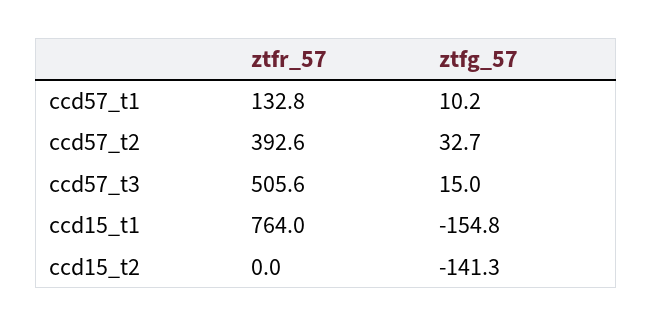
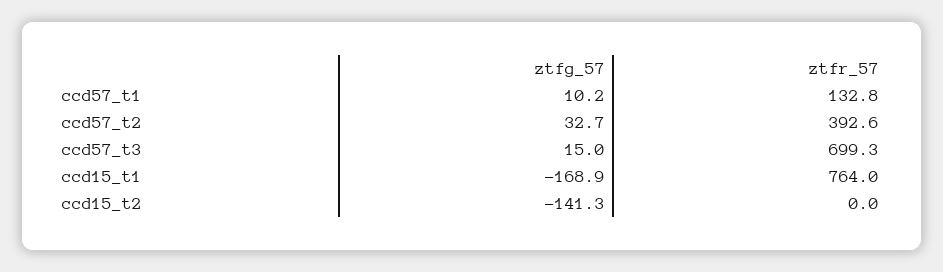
  {
    "ztfr_57": {
      "ccd57_t1": 132.8,
      "ccd57_t2": 392.6,
-     "ccd57_t3": 505.6,
+     "ccd57_t3": 699.3,
      "ccd15_t1": 764,
      "ccd15_t2": 0
    },
    "ztfg_57": {
      "ccd57_t1": 10.2,
      "ccd57_t2": 32.7,
      "ccd57_t3": 15,
-     "ccd15_t1": -154.8,
+     "ccd15_t1": -168.9,
      "ccd15_t2": -141.3
    }
  }

